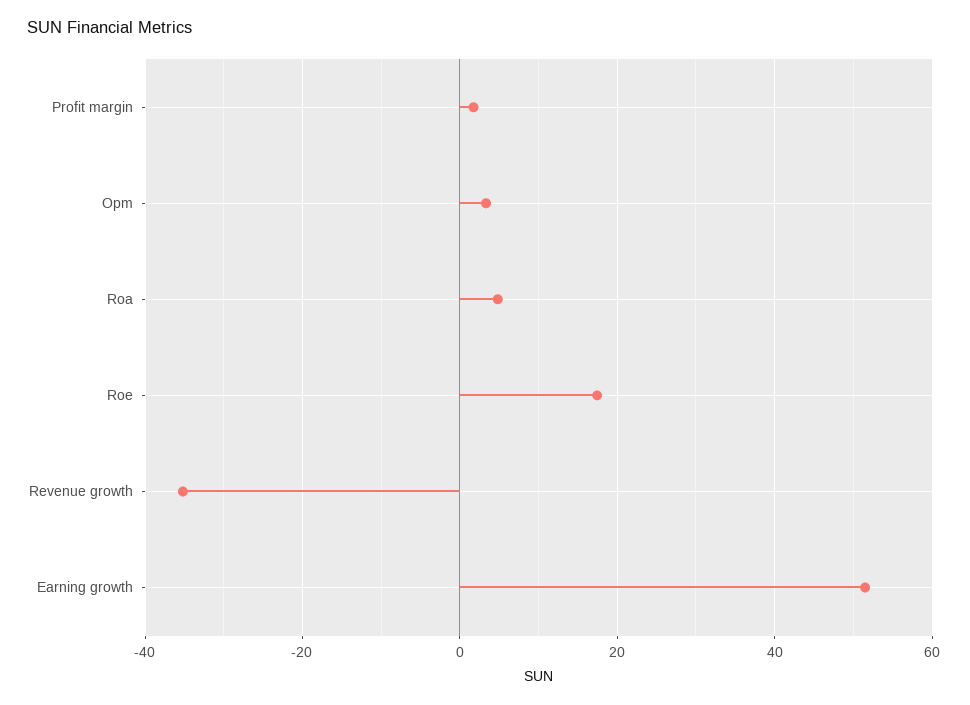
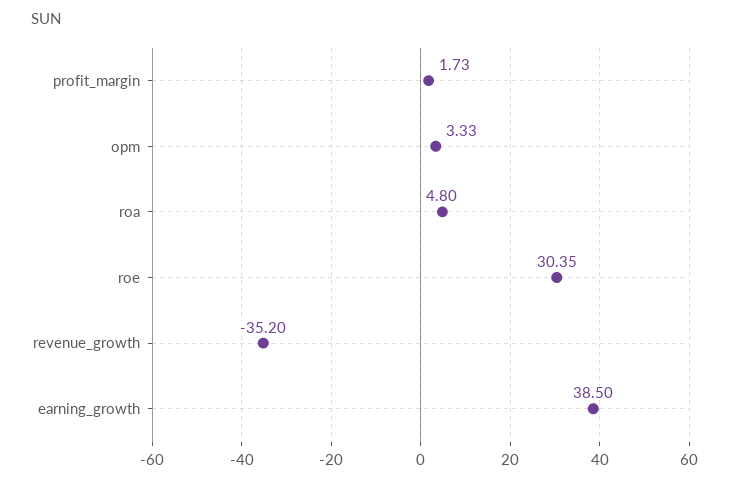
  {
    "Profit margin": 1.73,
    "Opm": 3.33,
    "Roa": 4.8,
-   "Roe": 18,
+   "Roe": 30.35,
    "Revenue growth": -35.2,
-   "Earning growth": 52
+   "Earning growth": 38.5
  }

